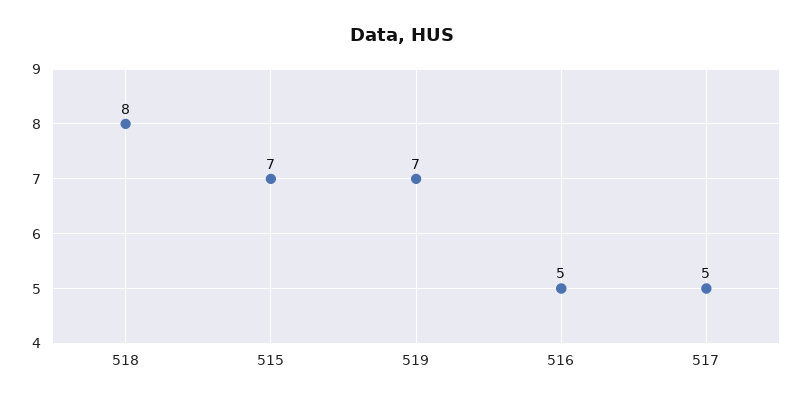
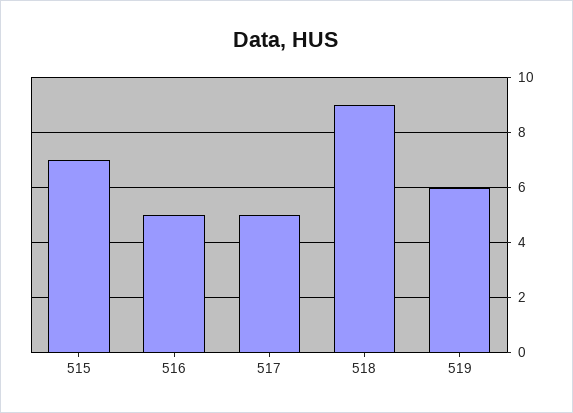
  {
-   "518": 8,
+   "518": 9,
    "515": 7,
-   "519": 7,
+   "519": 6,
    "516": 5,
    "517": 5
  }

